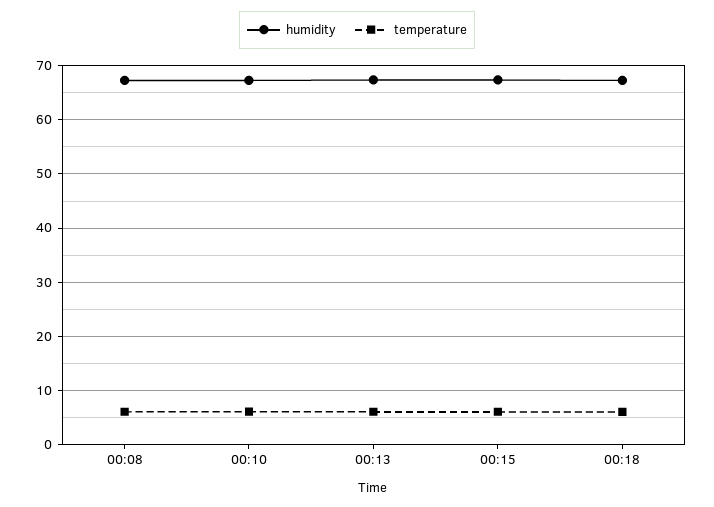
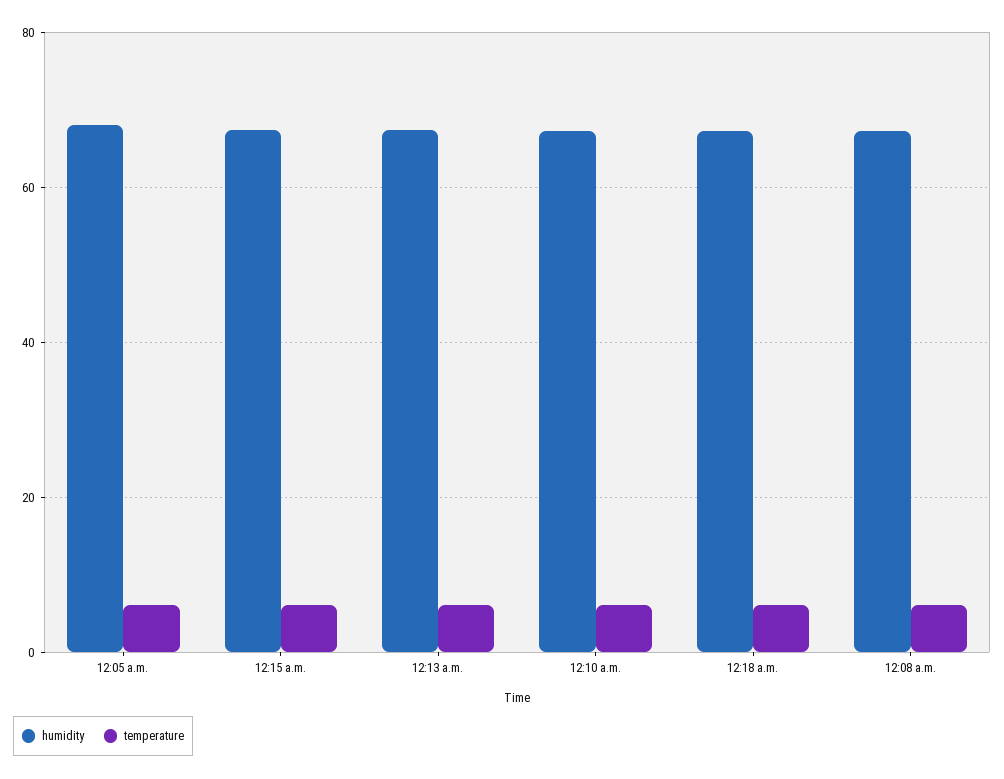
  {
    "humidity": {
      "00:08": 68,
      "00:10": 68,
      "00:13": 68,
      "00:15": 68,
-     "00:18": 68
+     "00:18": 68,
+     "12:05 a.m.": 68
    },
    "temperature": {
      "00:08": 6,
      "00:10": 6,
      "00:13": 6,
      "00:15": 6,
-     "00:18": 6
+     "00:18": 6,
+     "12:05 a.m.": 6
    }
  }

